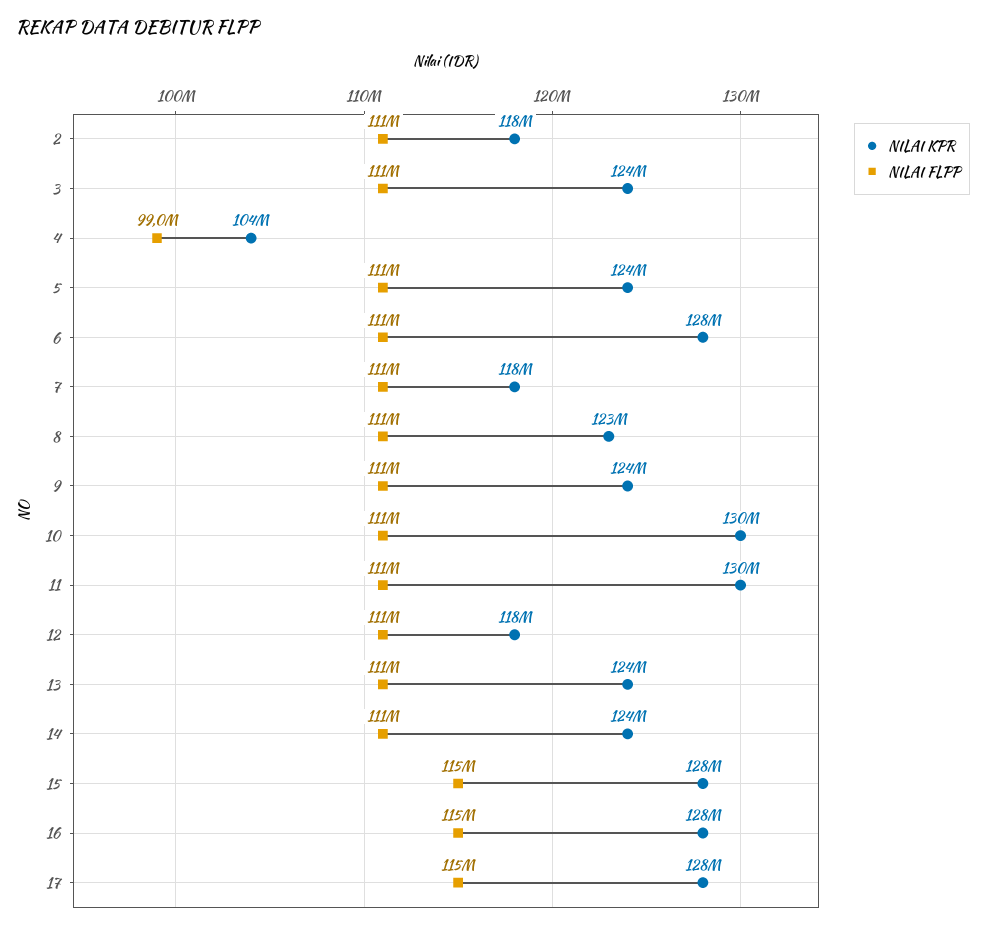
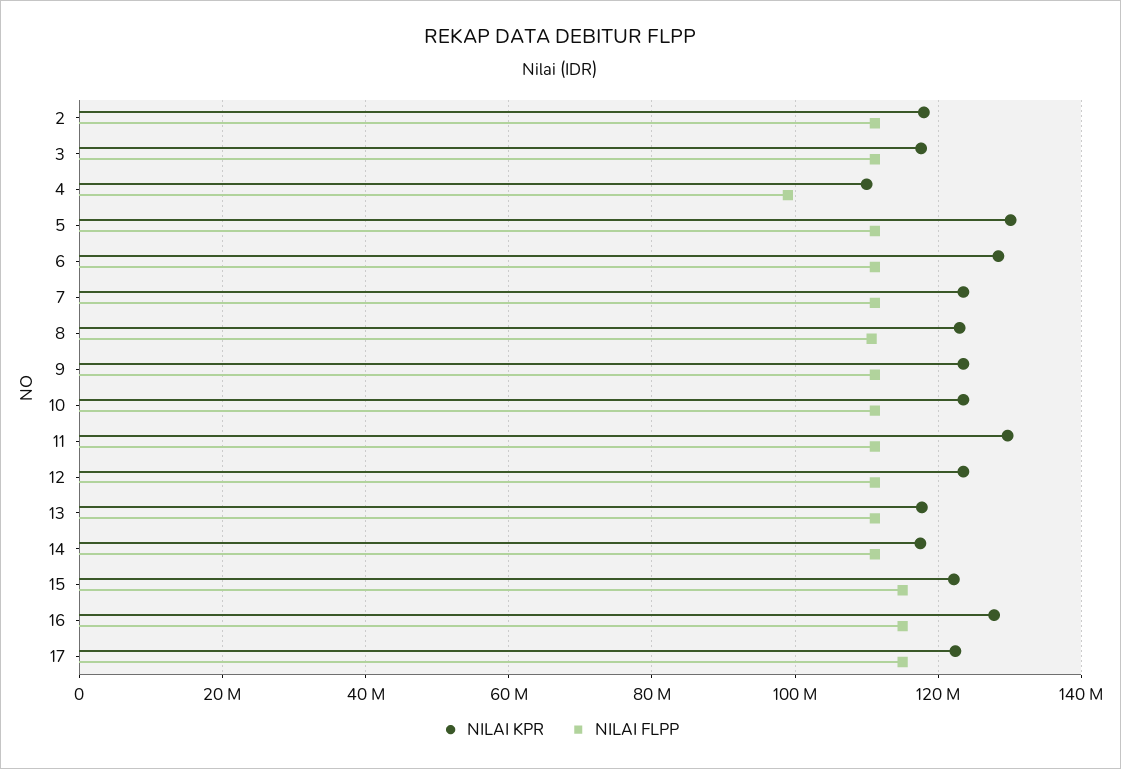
  {
    "NILAI KPR": {
      "2": 118000000,
-     "3": 124000000,
+     "3": 118000000,
-     "4": 104000000,
+     "4": 110000000,
-     "5": 124000000,
+     "5": 130000000,
      "6": 128000000,
-     "7": 118000000,
+     "7": 124000000,
      "8": 123000000,
      "9": 124000000,
-     "10": 130000000,
+     "10": 124000000,
      "11": 130000000,
-     "12": 118000000,
+     "12": 124000000,
-     "13": 124000000,
+     "13": 118000000,
-     "14": 124000000,
+     "14": 118000000,
-     "15": 128000000,
+     "15": 122000000,
      "16": 128000000,
-     "17": 128000000
+     "17": 122000000
    },
    "NILAI FLPP": {
      "2": 111000000,
      "3": 111000000,
      "4": 99000000,
      "5": 111000000,
      "6": 111000000,
      "7": 111000000,
      "8": 111000000,
      "9": 111000000,
      "10": 111000000,
      "11": 111000000,
      "12": 111000000,
      "13": 111000000,
      "14": 111000000,
      "15": 115000000,
      "16": 115000000,
      "17": 115000000
    }
  }

